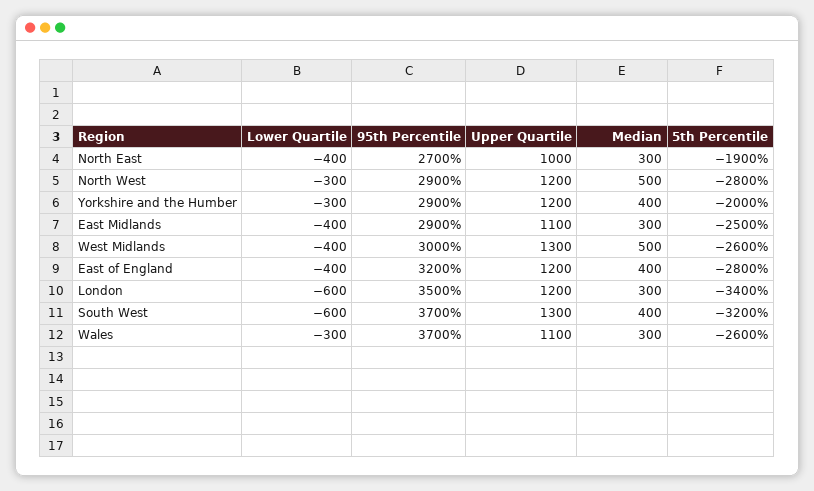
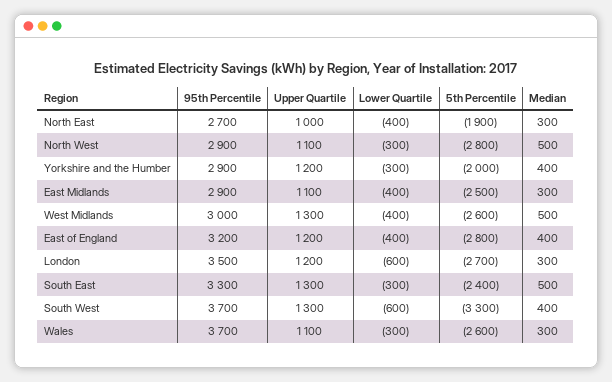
  {
    "Lower Quartile": {
      "North East": -400,
      "North West": -300,
      "Yorkshire and the Humber": -300,
      "East Midlands": -400,
      "West Midlands": -400,
      "East of England": -400,
      "London": -600,
      "South West": -600,
-     "Wales": -300
+     "Wales": -300,
+     "South East": -300
    },
    "95th Percentile": {
      "North East": 2700,
      "North West": 2900,
      "Yorkshire and the Humber": 2900,
      "East Midlands": 2900,
      "West Midlands": 3000,
      "East of England": 3200,
      "London": 3500,
      "South West": 3700,
-     "Wales": 3700
+     "Wales": 3700,
+     "South East": 3300
    },
    "Upper Quartile": {
      "North East": 1000,
-     "North West": 1200,
+     "North West": 1100,
      "Yorkshire and the Humber": 1200,
      "East Midlands": 1100,
      "West Midlands": 1300,
      "East of England": 1200,
      "London": 1200,
      "South West": 1300,
-     "Wales": 1100
+     "Wales": 1100,
+     "South East": 1300
    },
    "Median": {
      "North East": 300,
      "North West": 500,
      "Yorkshire and the Humber": 400,
      "East Midlands": 300,
      "West Midlands": 500,
      "East of England": 400,
      "London": 300,
      "South West": 400,
-     "Wales": 300
+     "Wales": 300,
+     "South East": 500
    },
    "5th Percentile": {
      "North East": -1900,
      "North West": -2800,
      "Yorkshire and the Humber": -2000,
      "East Midlands": -2500,
      "West Midlands": -2600,
      "East of England": -2800,
-     "London": -3400,
+     "London": -2700,
-     "South West": -3200,
+     "South West": -3300,
-     "Wales": -2600
+     "Wales": -2600,
+     "South East": -2400
    }
  }

